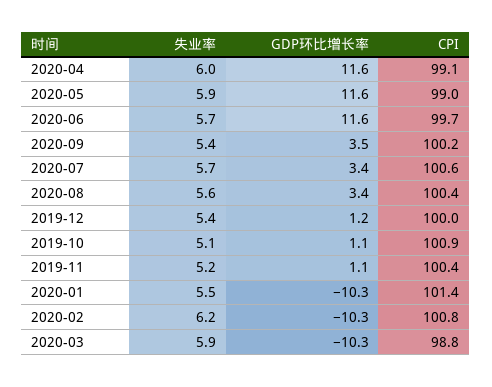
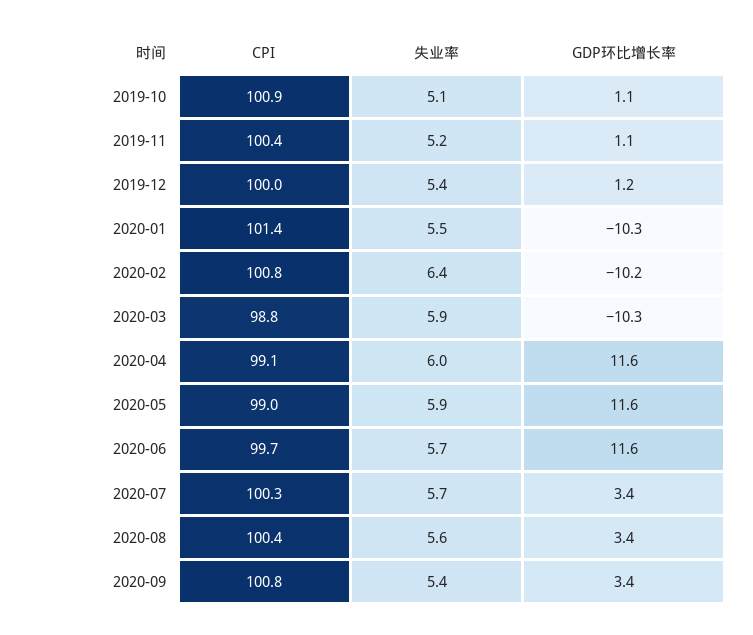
  {
    "失业率": {
      "2020-04": 6,
      "2020-05": 5.9,
      "2020-06": 5.7,
      "2020-09": 5.4,
      "2020-07": 5.7,
      "2020-08": 5.6,
      "2019-12": 5.4,
      "2019-10": 5.1,
      "2019-11": 5.2,
      "2020-01": 5.5,
-     "2020-02": 6.2,
+     "2020-02": 6.4,
      "2020-03": 5.9
    },
    "GDP环比增长率": {
      "2020-04": 11.6,
      "2020-05": 11.6,
      "2020-06": 11.6,
-     "2020-09": 3.5,
+     "2020-09": 3.4,
      "2020-07": 3.4,
      "2020-08": 3.4,
      "2019-12": 1.2,
      "2019-10": 1.1,
      "2019-11": 1.1,
      "2020-01": -10.3,
-     "2020-02": -10.3,
+     "2020-02": -10.2,
      "2020-03": -10.3
    },
    "CPI": {
      "2020-04": 99.1,
      "2020-05": 99,
      "2020-06": 99.7,
-     "2020-09": 100.2,
+     "2020-09": 100.8,
-     "2020-07": 100.6,
+     "2020-07": 100.3,
      "2020-08": 100.4,
      "2019-12": 100,
      "2019-10": 100.9,
      "2019-11": 100.4,
      "2020-01": 101.4,
      "2020-02": 100.8,
      "2020-03": 98.8
    }
  }

